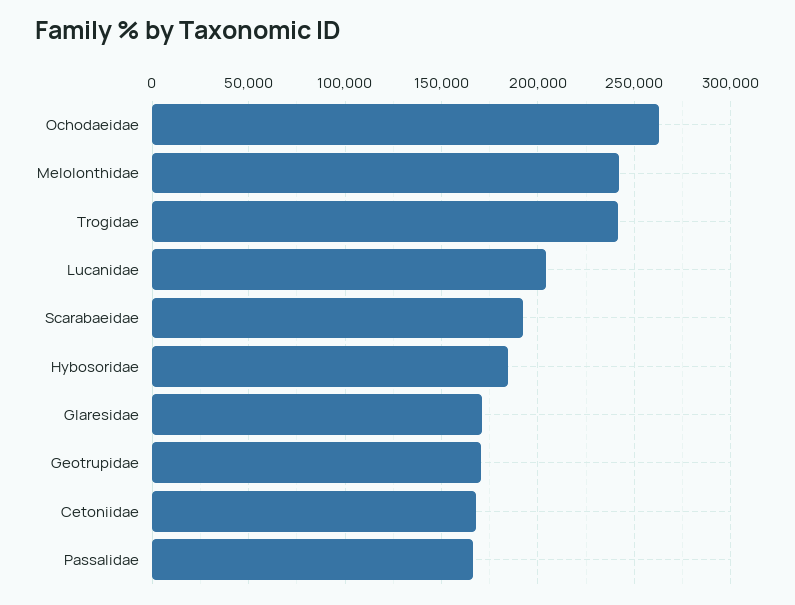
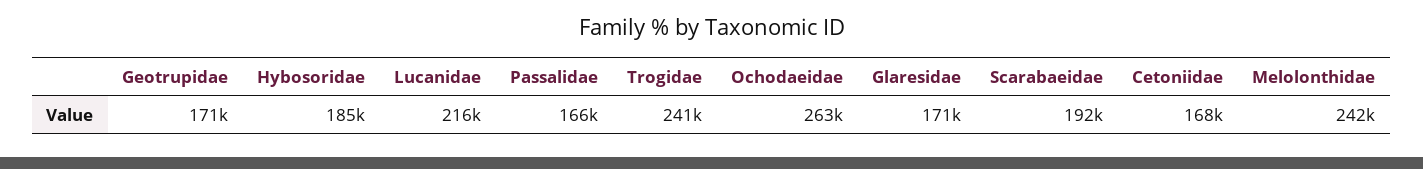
  {
    "Ochodaeidae": 263000,
    "Melolonthidae": 242000,
    "Trogidae": 241000,
-   "Lucanidae": 205000,
+   "Lucanidae": 216000,
    "Scarabaeidae": 192000,
    "Hybosoridae": 185000,
    "Glaresidae": 171000,
    "Geotrupidae": 171000,
    "Cetoniidae": 168000,
    "Passalidae": 166000
  }

